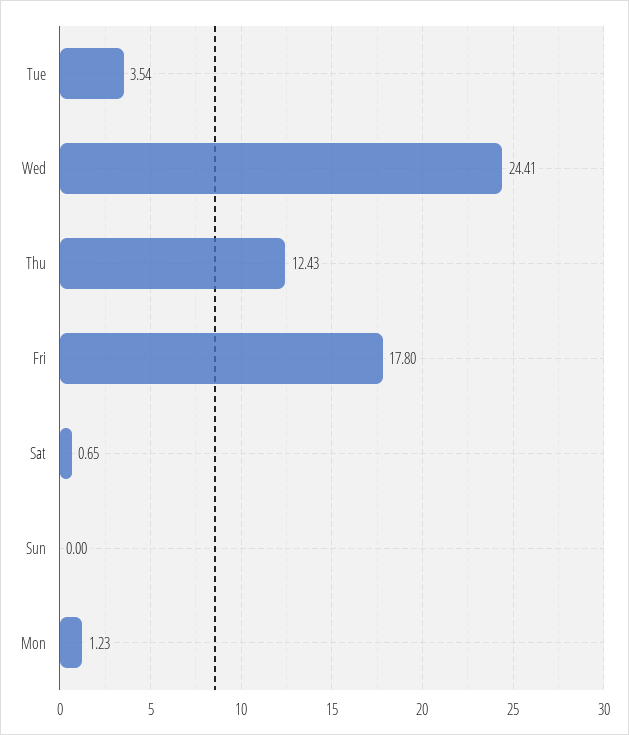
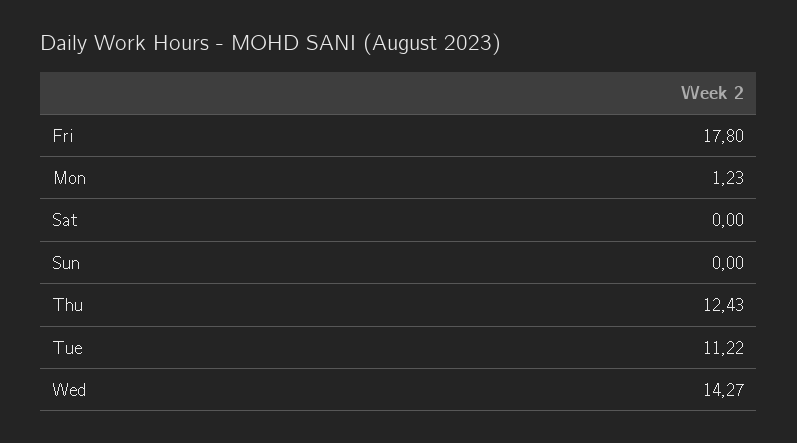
  {
-   "Tue": 3.54,
+   "Tue": 11.22,
-   "Wed": 24.41,
+   "Wed": 14.27,
    "Thu": 12.43,
    "Fri": 17.8,
-   "Sat": 0.65,
+   "Sat": 0,
    "Sun": 0,
    "Mon": 1.23
  }

